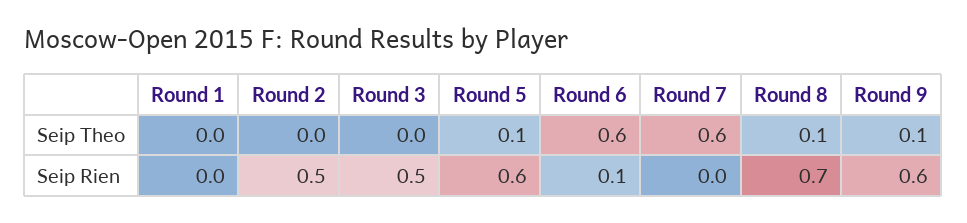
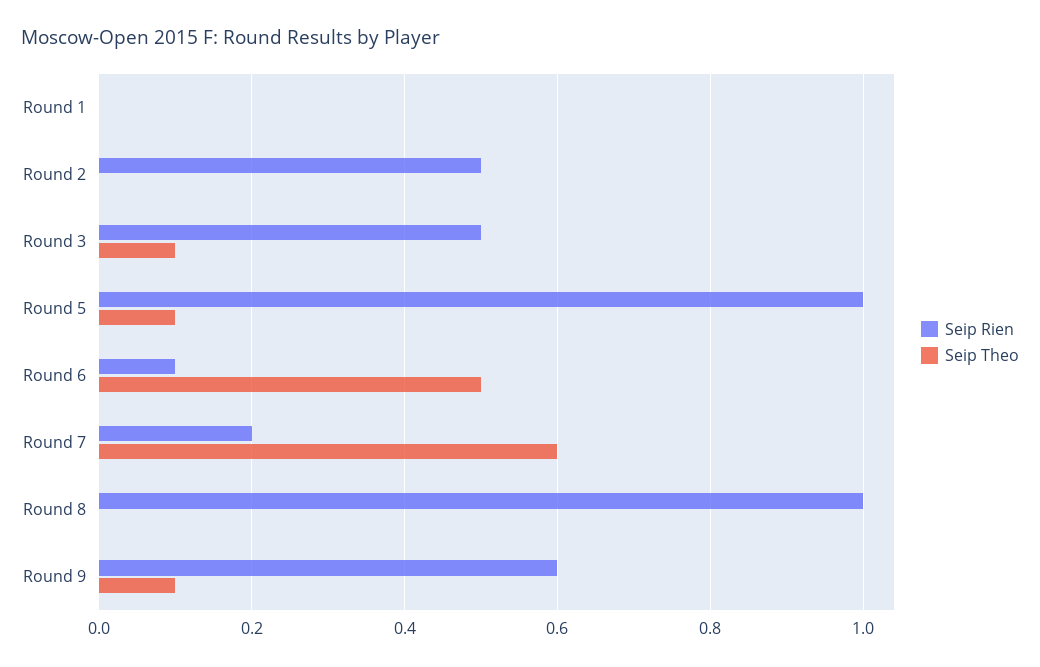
  {
    "Seip Theo": {
      "Round 1": 0,
      "Round 2": 0,
-     "Round 3": 0,
+     "Round 3": 0.1,
      "Round 5": 0.1,
-     "Round 6": 0.6,
+     "Round 6": 0.5,
      "Round 7": 0.6,
-     "Round 8": 0.1,
+     "Round 8": 0,
      "Round 9": 0.1
    },
    "Seip Rien": {
      "Round 1": 0,
      "Round 2": 0.5,
      "Round 3": 0.5,
-     "Round 5": 0.6,
+     "Round 5": 1,
      "Round 6": 0.1,
-     "Round 7": 0,
+     "Round 7": 0.2,
-     "Round 8": 0.7,
+     "Round 8": 1,
      "Round 9": 0.6
    }
  }

